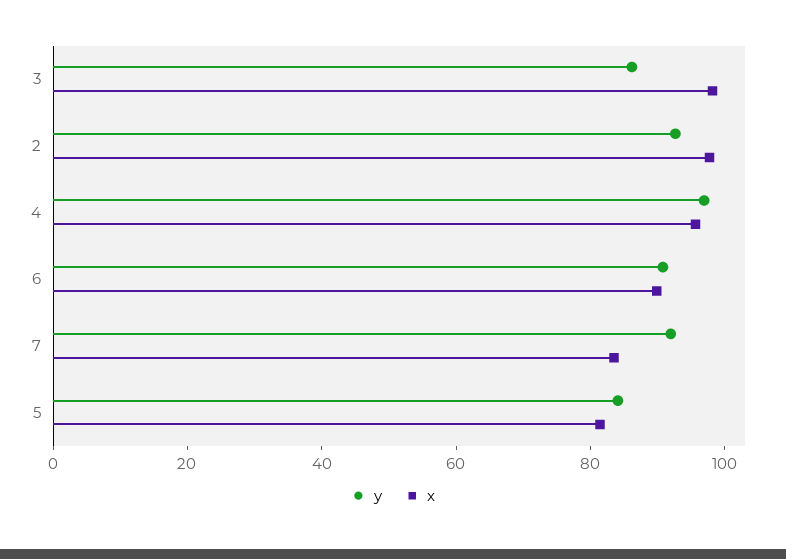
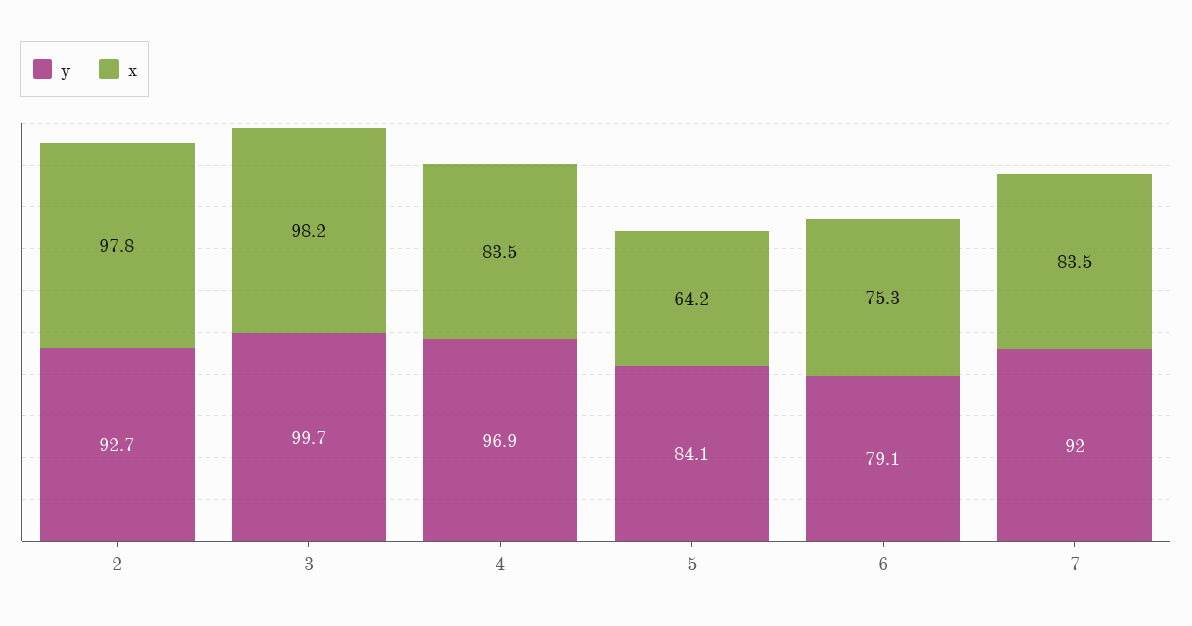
  {
    "y": {
-     "3": 85,
+     "3": 99.7,
      "2": 92.7,
      "4": 96.9,
-     "6": 90,
+     "6": 79.1,
      "7": 92,
      "5": 84.1
    },
    "x": {
      "3": 98.2,
      "2": 97.8,
-     "4": 95,
+     "4": 83.5,
-     "6": 90,
+     "6": 75.3,
      "7": 83.5,
-     "5": 80
+     "5": 64.2
    }
  }

